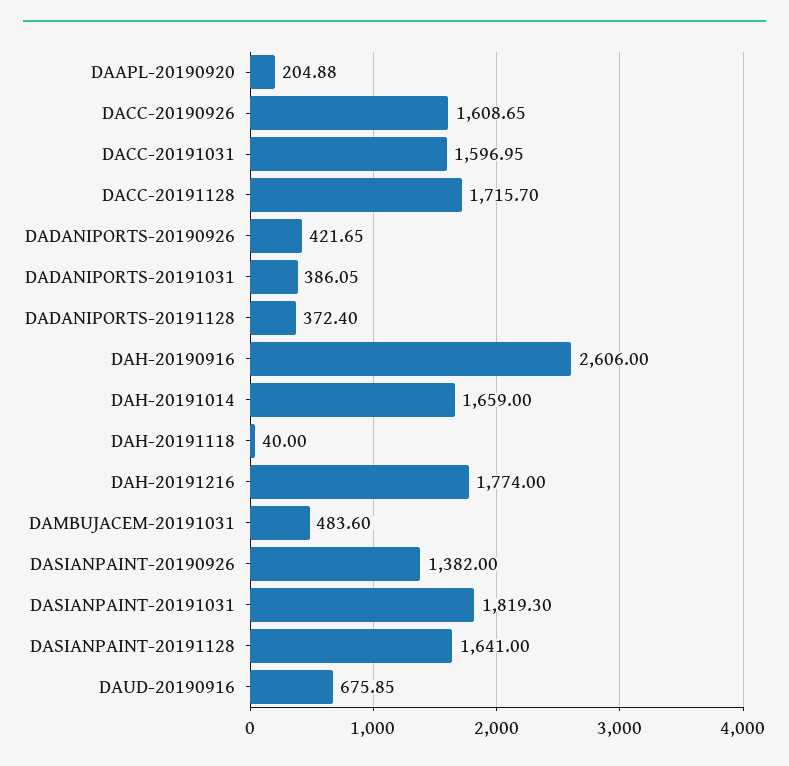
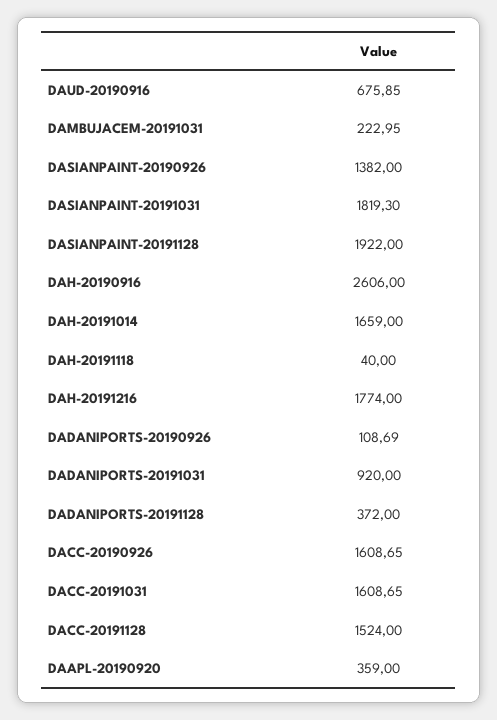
  {
-   "DAAPL-20190920": 204.88,
+   "DAAPL-20190920": 359,
    "DACC-20190926": 1608.65,
-   "DACC-20191031": 1596.95,
+   "DACC-20191031": 1608.65,
-   "DACC-20191128": 1715.7,
+   "DACC-20191128": 1524,
-   "DADANIPORTS-20190926": 421.65,
+   "DADANIPORTS-20190926": 108.69,
-   "DADANIPORTS-20191031": 386.05,
+   "DADANIPORTS-20191031": 920,
-   "DADANIPORTS-20191128": 372.4,
+   "DADANIPORTS-20191128": 372,
    "DAH-20190916": 2606,
    "DAH-20191014": 1659,
    "DAH-20191118": 40,
    "DAH-20191216": 1774,
-   "DAMBUJACEM-20191031": 483.6,
+   "DAMBUJACEM-20191031": 222.95,
    "DASIANPAINT-20190926": 1382,
    "DASIANPAINT-20191031": 1819.3,
-   "DASIANPAINT-20191128": 1641,
+   "DASIANPAINT-20191128": 1922,
    "DAUD-20190916": 675.85
  }

